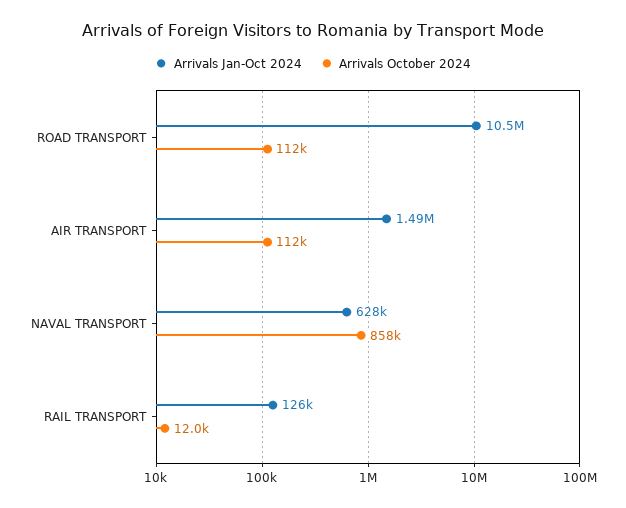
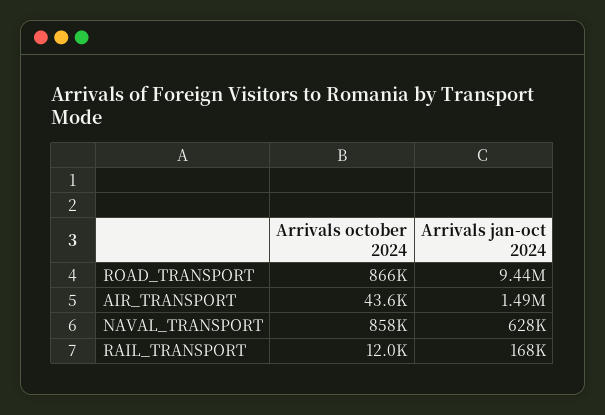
  {
    "Arrivals Jan-Oct 2024": {
-     "ROAD TRANSPORT": 10500000,
+     "ROAD TRANSPORT": 9440000,
      "AIR TRANSPORT": 1490000,
      "NAVAL TRANSPORT": 628000,
-     "RAIL TRANSPORT": 126000
+     "RAIL TRANSPORT": 168000
    },
    "Arrivals October 2024": {
-     "ROAD TRANSPORT": 112000,
+     "ROAD TRANSPORT": 866000,
-     "AIR TRANSPORT": 112000,
+     "AIR TRANSPORT": 43600,
      "NAVAL TRANSPORT": 858000,
      "RAIL TRANSPORT": 12000
    }
  }

